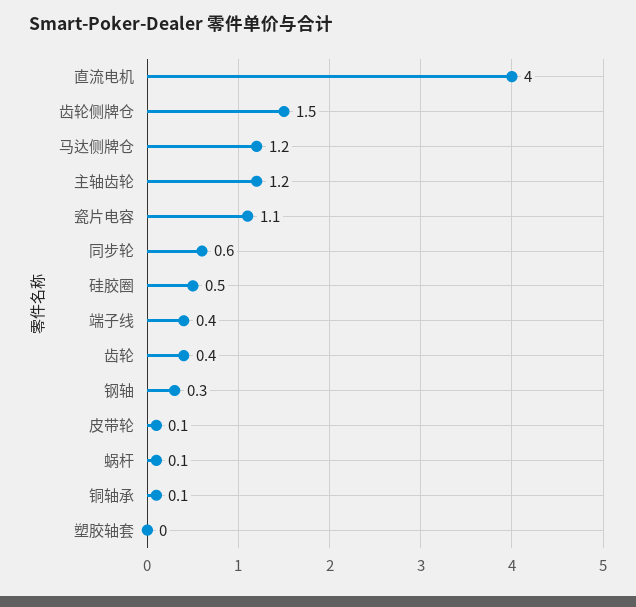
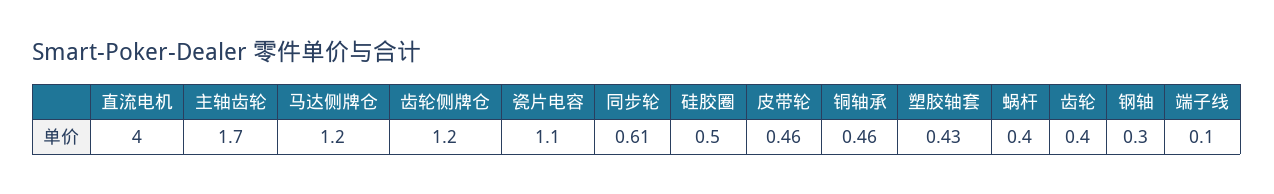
  {
    "直流电机": 4,
-   "齿轮侧牌仓": 1.5,
+   "齿轮侧牌仓": 1.2,
    "马达侧牌仓": 1.2,
-   "主轴齿轮": 1.2,
+   "主轴齿轮": 1.7,
    "瓷片电容": 1.1,
    "同步轮": 0.61,
    "硅胶圈": 0.5,
-   "端子线": 0.4,
+   "端子线": 0.1,
    "齿轮": 0.4,
    "钢轴": 0.3,
-   "皮带轮": 0.1,
+   "皮带轮": 0.46,
-   "蜗杆": 0.1,
+   "蜗杆": 0.4,
-   "铜轴承": 0.1,
+   "铜轴承": 0.46,
-   "塑胶轴套": 0
+   "塑胶轴套": 0.43
  }

